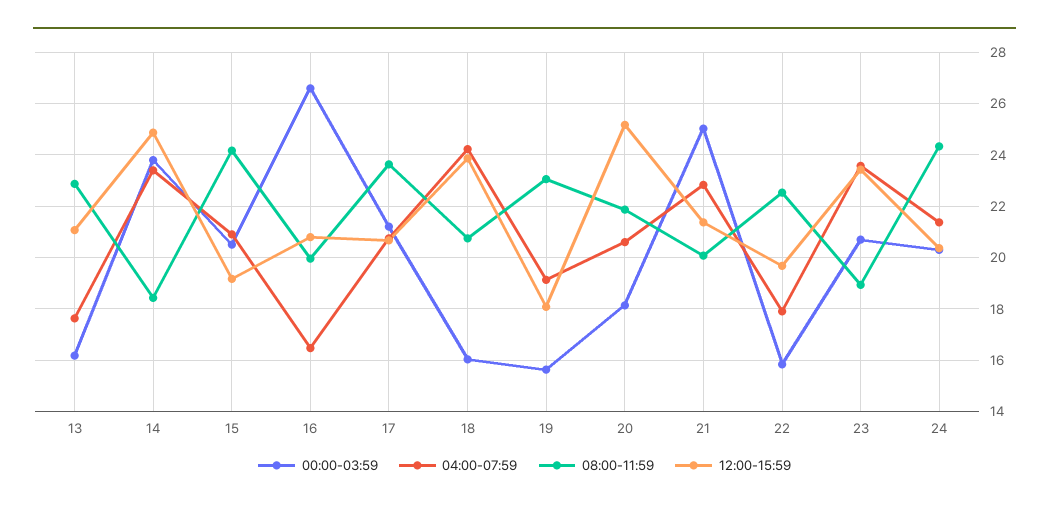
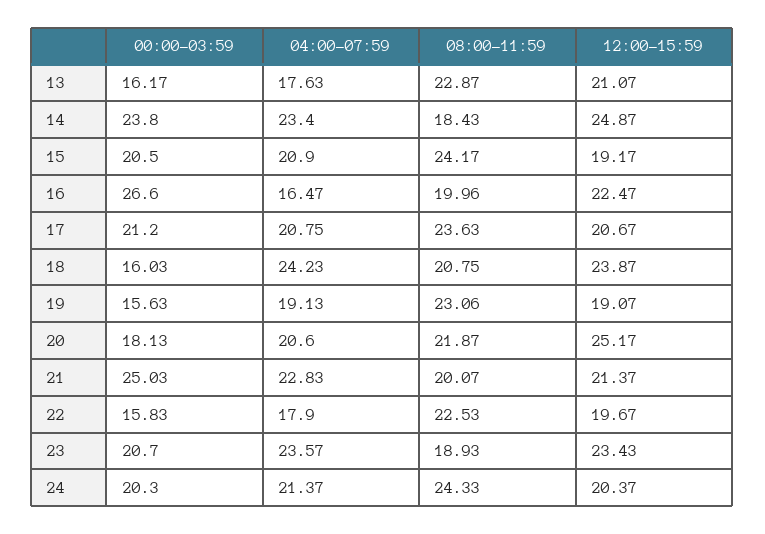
  {
    "00:00-03:59": {
      "13": 16.17,
      "14": 23.8,
      "15": 20.5,
      "16": 26.6,
      "17": 21.2,
      "18": 16.03,
      "19": 15.63,
      "20": 18.13,
      "21": 25.03,
      "22": 15.83,
      "23": 20.7,
      "24": 20.3
    },
    "04:00-07:59": {
      "13": 17.63,
      "14": 23.4,
      "15": 20.9,
      "16": 16.47,
      "17": 20.75,
      "18": 24.23,
      "19": 19.13,
      "20": 20.6,
      "21": 22.83,
      "22": 17.9,
      "23": 23.57,
      "24": 21.37
    },
    "08:00-11:59": {
      "13": 22.87,
      "14": 18.43,
      "15": 24.17,
      "16": 19.96,
      "17": 23.63,
      "18": 20.75,
      "19": 23.06,
      "20": 21.87,
      "21": 20.07,
      "22": 22.53,
      "23": 18.93,
      "24": 24.33
    },
    "12:00-15:59": {
      "13": 21.07,
      "14": 24.87,
      "15": 19.17,
-     "16": 20.75,
+     "16": 22.47,
      "17": 20.67,
      "18": 23.87,
-     "19": 18,
+     "19": 19.07,
      "20": 25.17,
      "21": 21.37,
      "22": 19.67,
      "23": 23.43,
      "24": 20.37
    }
  }

